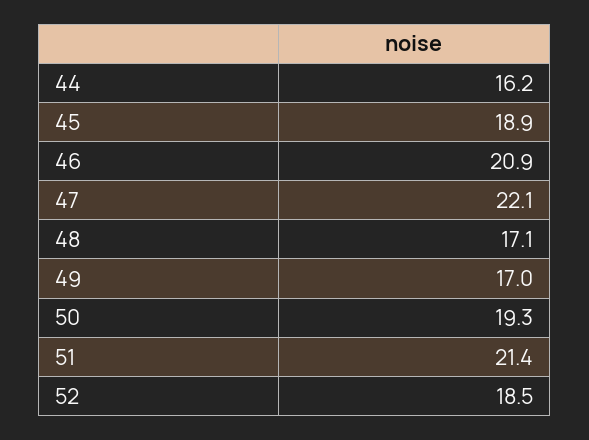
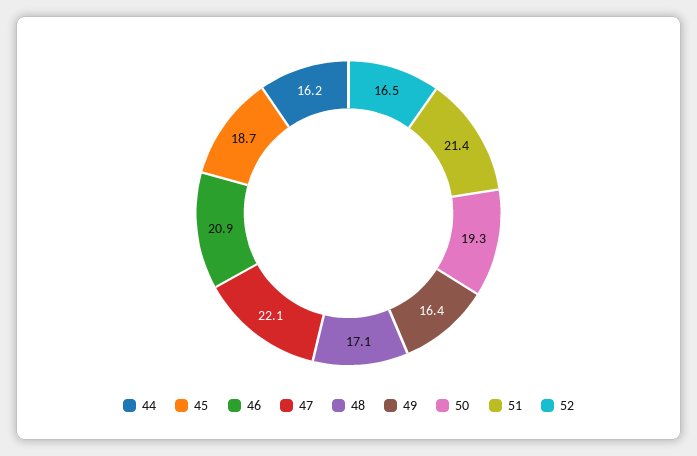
  {
    "44": 16.2,
-   "45": 18.9,
+   "45": 18.7,
    "46": 20.9,
    "47": 22.1,
    "48": 17.1,
-   "49": 17,
+   "49": 16.4,
    "50": 19.3,
    "51": 21.4,
-   "52": 18.5
+   "52": 16.5
  }

